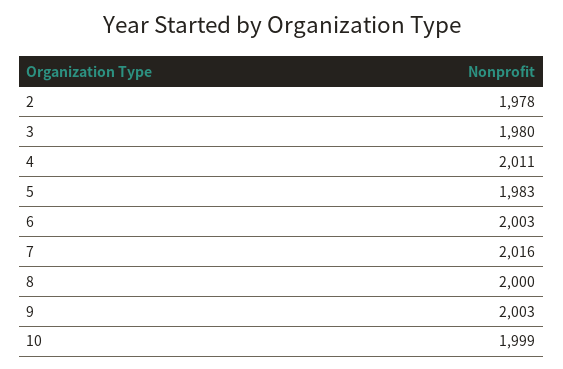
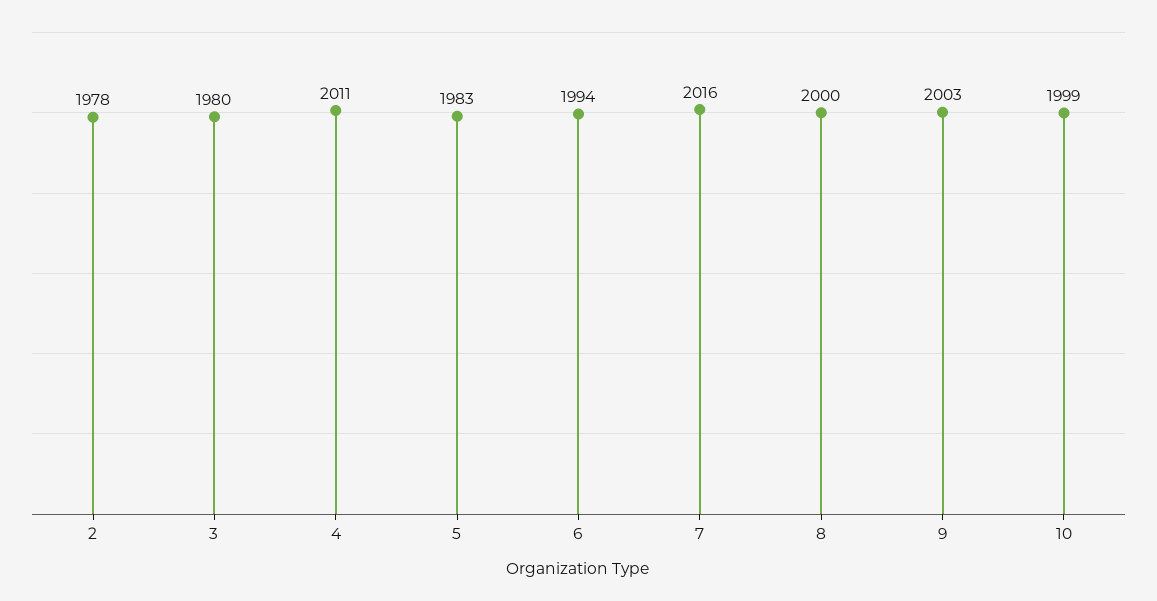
  {
    "2": 1978,
    "3": 1980,
    "4": 2011,
    "5": 1983,
-   "6": 2003,
+   "6": 1994,
    "7": 2016,
    "8": 2000,
    "9": 2003,
    "10": 1999
  }

